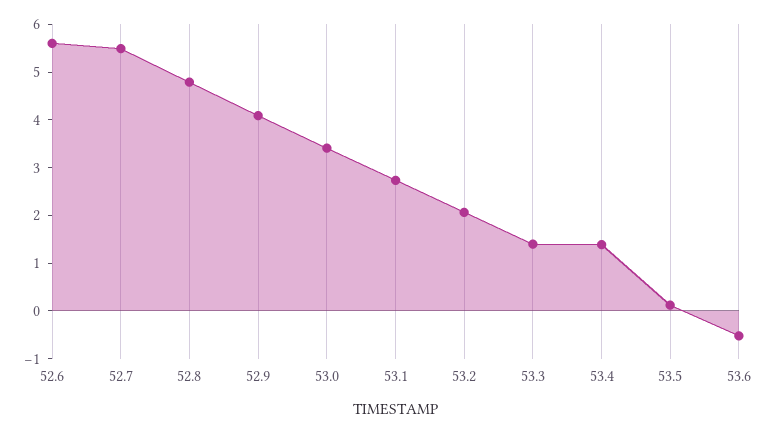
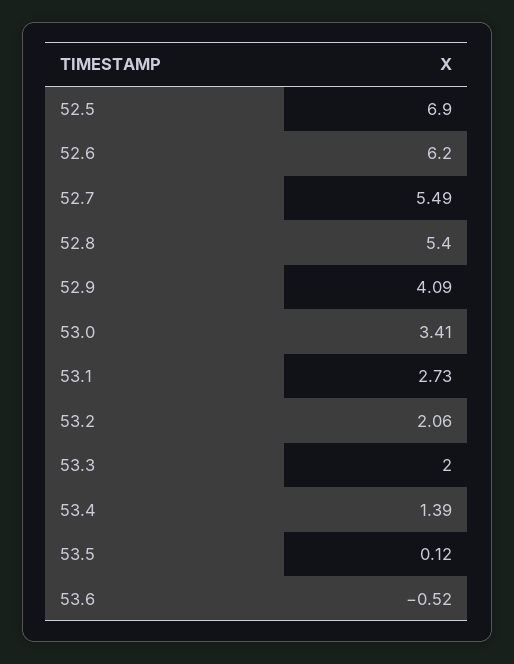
  {
-   "52.6": 5.6,
+   "52.6": 6.2,
    "52.7": 5.49,
-   "52.8": 4.8,
+   "52.8": 5.4,
    "52.9": 4.09,
    "53.0": 3.41,
    "53.1": 2.73,
    "53.2": 2.06,
-   "53.3": 1.4,
+   "53.3": 2,
    "53.4": 1.39,
    "53.5": 0.12,
-   "53.6": -0.52
+   "53.6": -0.52,
+   "52.5": 6.9
  }

